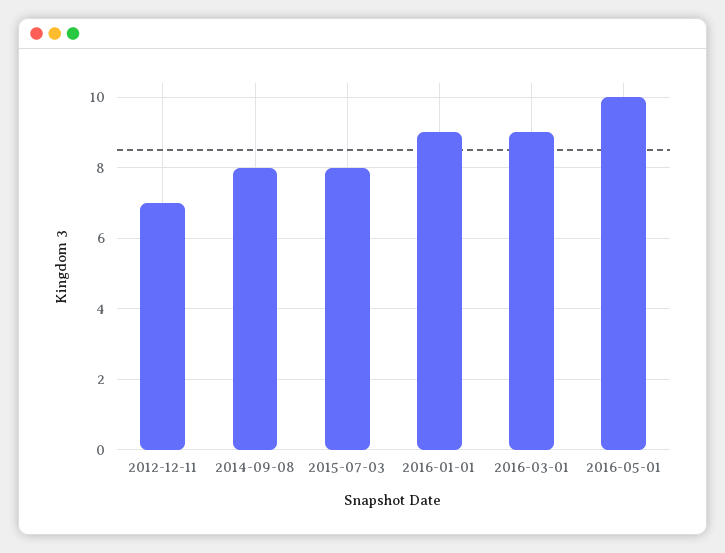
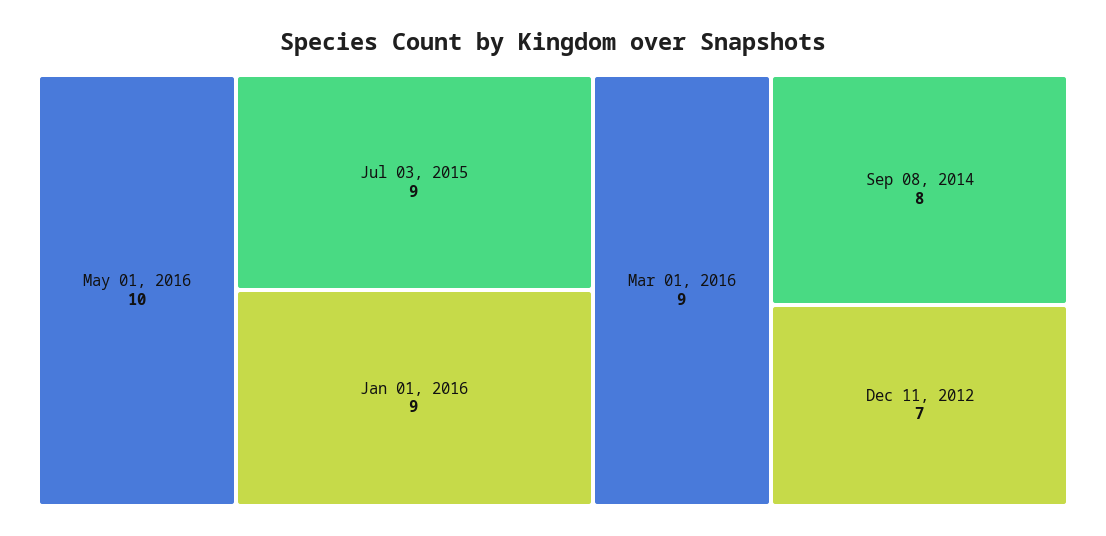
  {
    "2012-12-11": 7,
    "2014-09-08": 8,
-   "2015-07-03": 8,
+   "2015-07-03": 9,
    "2016-01-01": 9,
    "2016-03-01": 9,
    "2016-05-01": 10
  }

